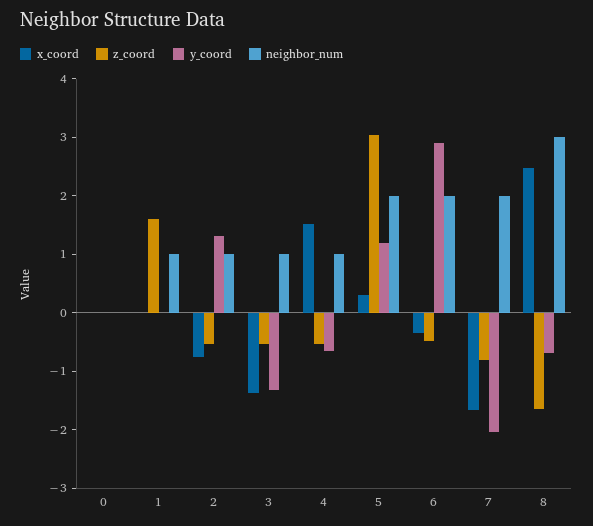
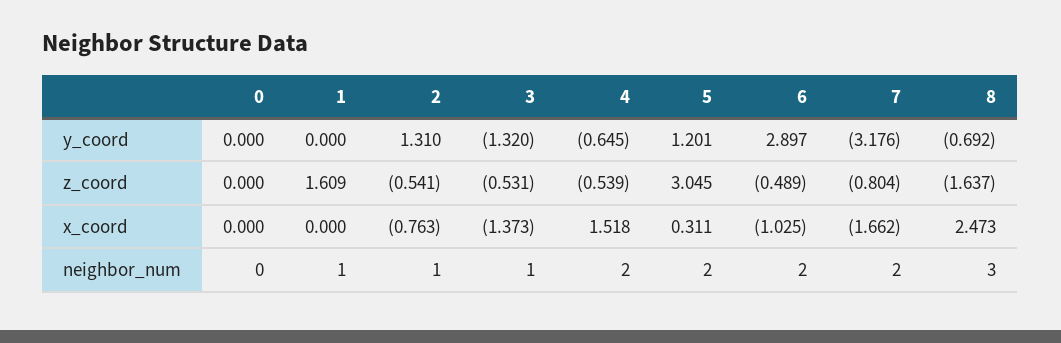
  {
    "x_coord": {
      "0": 0,
      "1": 0,
      "2": -0.763,
      "3": -1.373,
      "4": 1.518,
      "5": 0.311,
-     "6": -0.4,
+     "6": -1.025,
      "7": -1.662,
      "8": 2.473
    },
    "z_coord": {
      "0": 0,
      "1": 1.609,
      "2": -0.541,
      "3": -0.531,
      "4": -0.539,
      "5": 3.045,
      "6": -0.489,
      "7": -0.804,
      "8": -1.637
    },
    "y_coord": {
      "0": 0,
      "1": 0,
      "2": 1.31,
      "3": -1.32,
      "4": -0.645,
      "5": 1.201,
      "6": 2.897,
-     "7": -2,
+     "7": -3.176,
      "8": -0.692
    },
    "neighbor_num": {
      "0": 0,
      "1": 1,
      "2": 1,
      "3": 1,
-     "4": 1,
+     "4": 2,
      "5": 2,
      "6": 2,
      "7": 2,
      "8": 3
    }
  }

